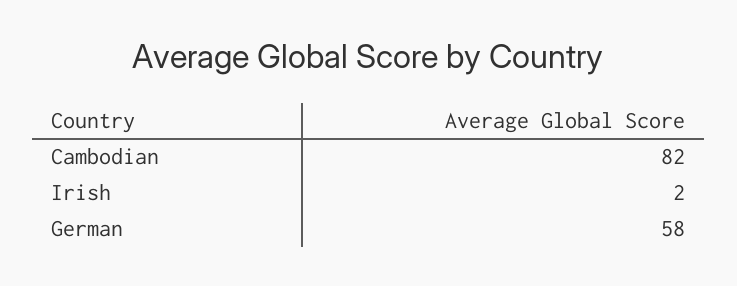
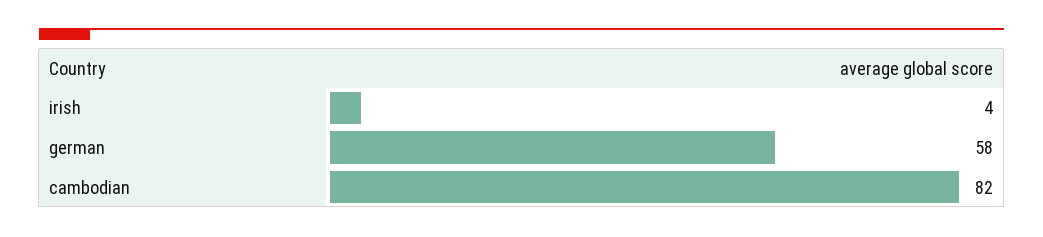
  {
    "Cambodian": 82,
-   "Irish": 2,
+   "Irish": 4,
    "German": 58
  }

